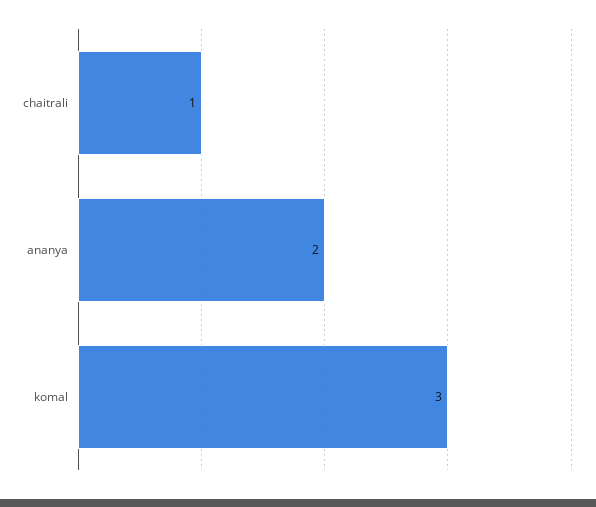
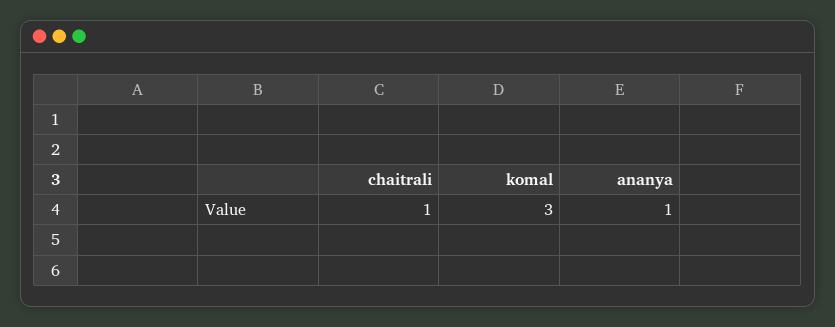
  {
    "chaitrali": 1,
-   "ananya": 2,
+   "ananya": 1,
    "komal": 3
  }

